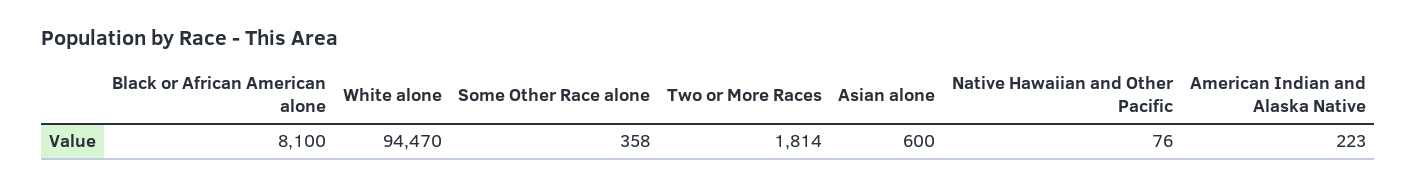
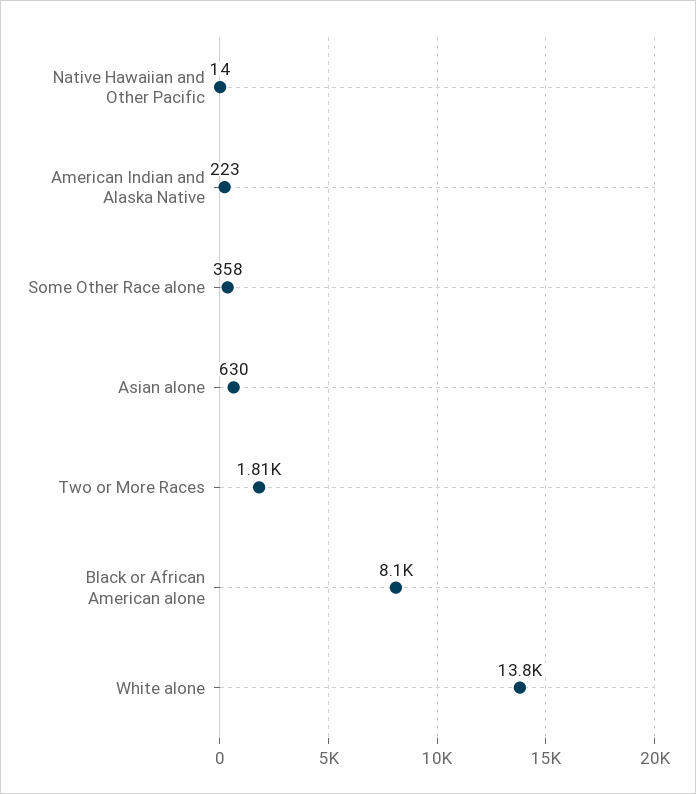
  {
    "Black or African American alone": 8100,
-   "White alone": 94470,
+   "White alone": 13800,
    "Some Other Race alone": 358,
    "Two or More Races": 1814,
-   "Asian alone": 600,
+   "Asian alone": 630,
-   "Native Hawaiian and Other Pacific": 76,
+   "Native Hawaiian and Other Pacific": 14,
    "American Indian and Alaska Native": 223
  }

